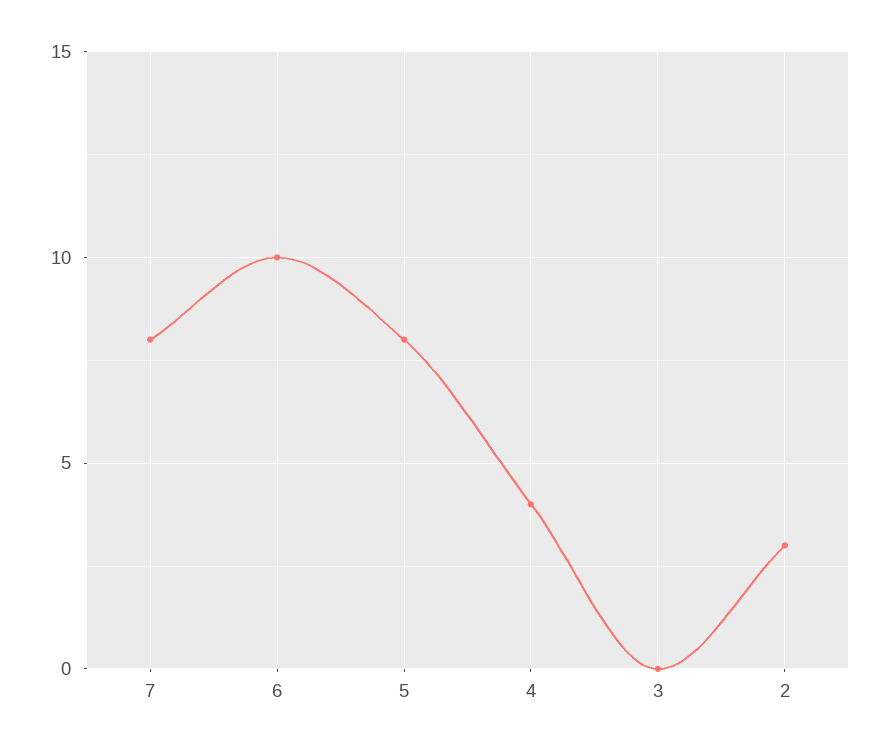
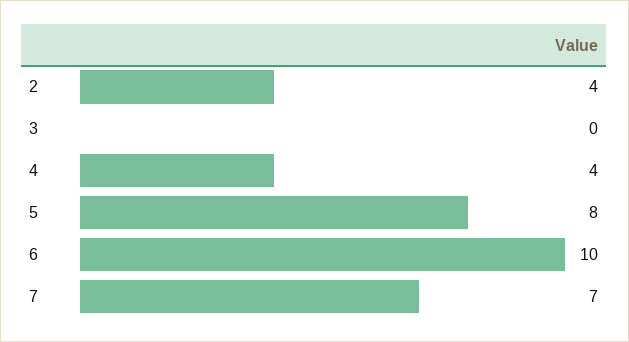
  {
-   "7": 8,
+   "7": 7,
    "6": 10,
    "5": 8,
    "4": 4,
    "3": 0,
-   "2": 3
+   "2": 4
  }

